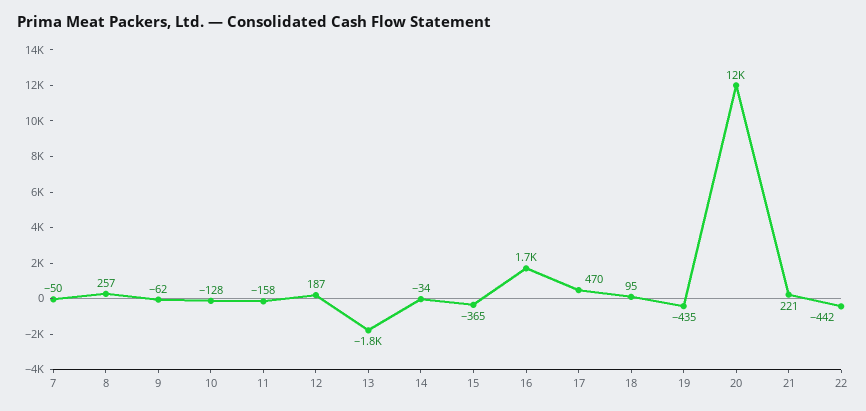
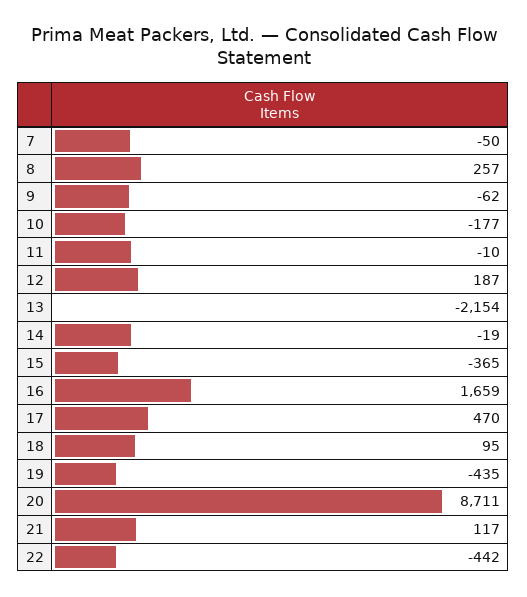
  {
    "7": -50,
    "8": 257,
    "9": -62,
-   "10": -128,
+   "10": -177,
-   "11": -158,
+   "11": -10,
    "12": 187,
-   "13": -1800,
+   "13": -2154,
-   "14": -34,
+   "14": -19,
    "15": -365,
    "16": 1659,
    "17": 470,
    "18": 95,
    "19": -435,
-   "20": 12000,
+   "20": 8711,
-   "21": 221,
+   "21": 117,
    "22": -442
  }

